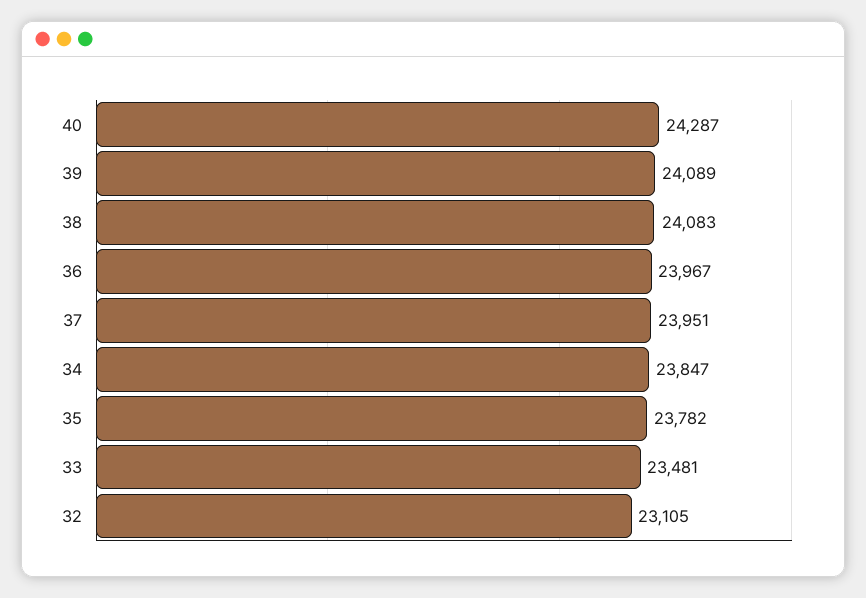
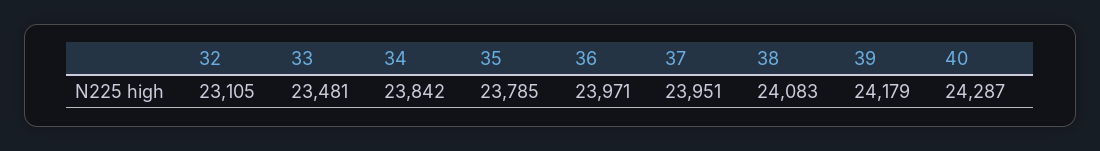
  {
    "40": 24287,
-   "39": 24089,
+   "39": 24179,
    "38": 24083,
-   "36": 23967,
+   "36": 23971,
    "37": 23951,
-   "34": 23847,
+   "34": 23842,
-   "35": 23782,
+   "35": 23785,
    "33": 23481,
    "32": 23105
  }

